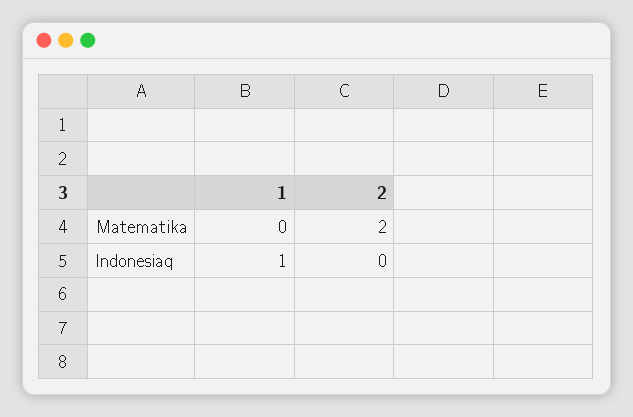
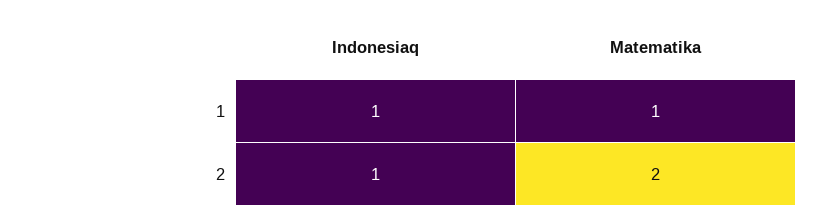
  {
    "1": {
-     "Matematika": 0,
+     "Matematika": 1,
      "Indonesiaq": 1
    },
    "2": {
      "Matematika": 2,
-     "Indonesiaq": 0
+     "Indonesiaq": 1
    }
  }

